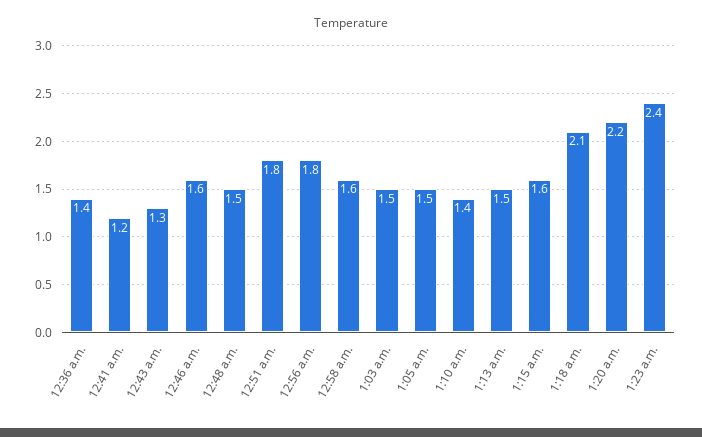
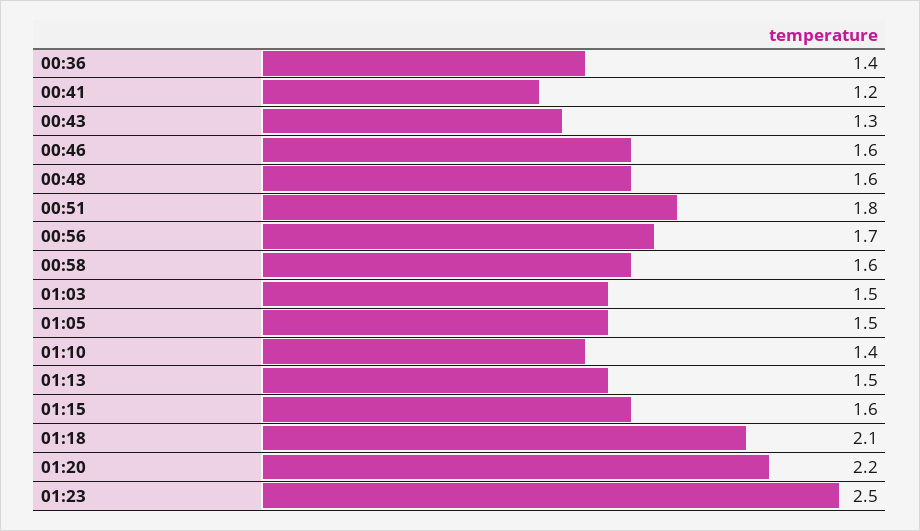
  {
    "12:36 a.m.": 1.4,
    "12:41 a.m.": 1.2,
    "12:43 a.m.": 1.3,
    "12:46 a.m.": 1.6,
-   "12:48 a.m.": 1.5,
+   "12:48 a.m.": 1.6,
    "12:51 a.m.": 1.8,
-   "12:56 a.m.": 1.8,
+   "12:56 a.m.": 1.7,
    "12:58 a.m.": 1.6,
    "1:03 a.m.": 1.5,
    "1:05 a.m.": 1.5,
    "1:10 a.m.": 1.4,
    "1:13 a.m.": 1.5,
    "1:15 a.m.": 1.6,
    "1:18 a.m.": 2.1,
    "1:20 a.m.": 2.2,
-   "1:23 a.m.": 2.4
+   "1:23 a.m.": 2.5
  }

